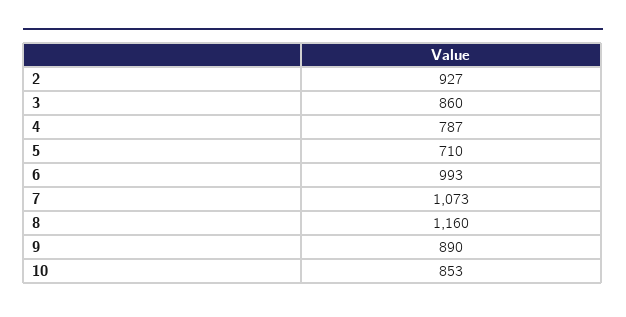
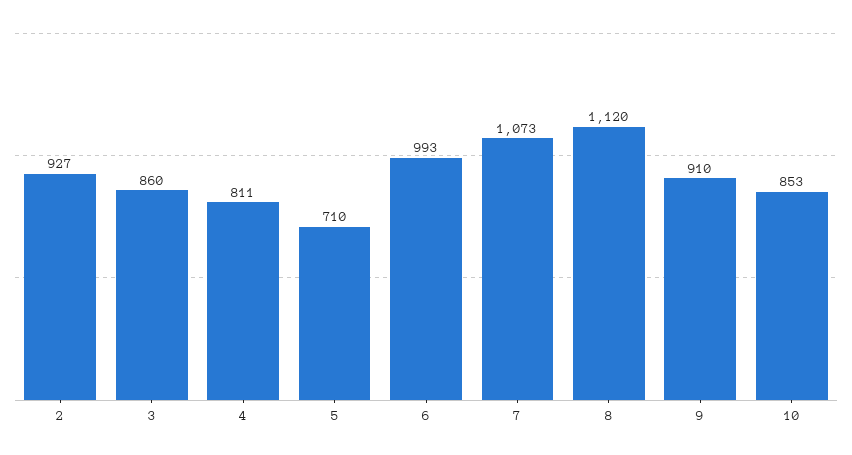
  {
    "2": 927,
    "3": 860,
-   "4": 787,
+   "4": 811,
    "5": 710,
    "6": 993,
    "7": 1073,
-   "8": 1160,
+   "8": 1120,
-   "9": 890,
+   "9": 910,
    "10": 853
  }

